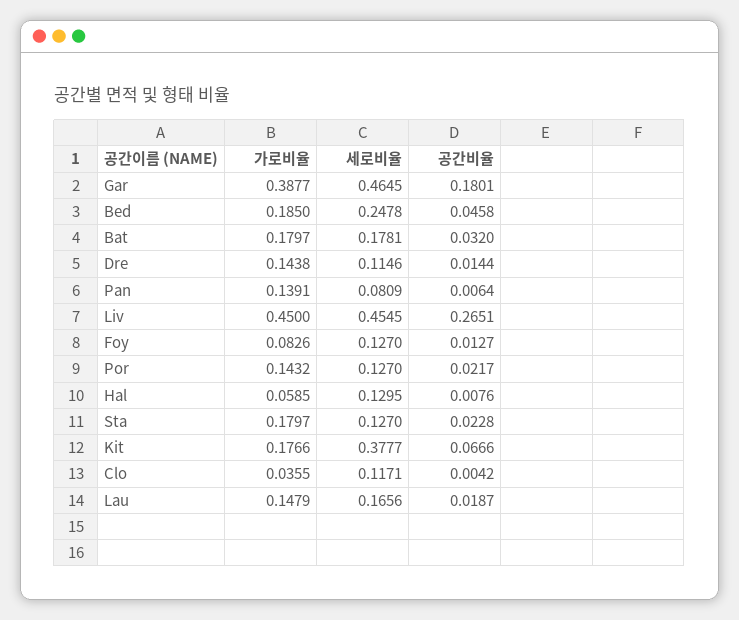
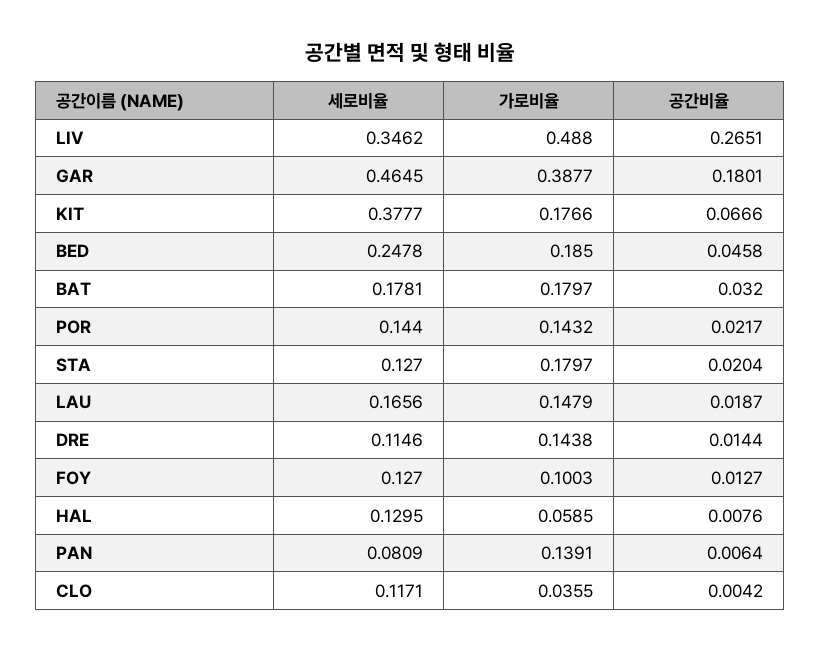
  {
    "가로비율": {
      "Gar": 0.3877,
      "Bed": 0.185,
      "Bat": 0.1797,
      "Dre": 0.1438,
      "Pan": 0.1391,
-     "Liv": 0.45,
+     "Liv": 0.488,
-     "Foy": 0.0826,
+     "Foy": 0.1003,
      "Por": 0.1432,
      "Hal": 0.0585,
      "Sta": 0.1797,
      "Kit": 0.1766,
      "Clo": 0.0355,
      "Lau": 0.1479
    },
    "세로비율": {
      "Gar": 0.4645,
      "Bed": 0.2478,
      "Bat": 0.1781,
      "Dre": 0.1146,
      "Pan": 0.0809,
-     "Liv": 0.4545,
+     "Liv": 0.3462,
      "Foy": 0.127,
-     "Por": 0.127,
+     "Por": 0.144,
      "Hal": 0.1295,
      "Sta": 0.127,
      "Kit": 0.3777,
      "Clo": 0.1171,
      "Lau": 0.1656
    },
    "공간비율": {
      "Gar": 0.1801,
      "Bed": 0.0458,
      "Bat": 0.032,
      "Dre": 0.0144,
      "Pan": 0.0064,
      "Liv": 0.2651,
      "Foy": 0.0127,
      "Por": 0.0217,
      "Hal": 0.0076,
-     "Sta": 0.0228,
+     "Sta": 0.0204,
      "Kit": 0.0666,
      "Clo": 0.0042,
      "Lau": 0.0187
    }
  }

